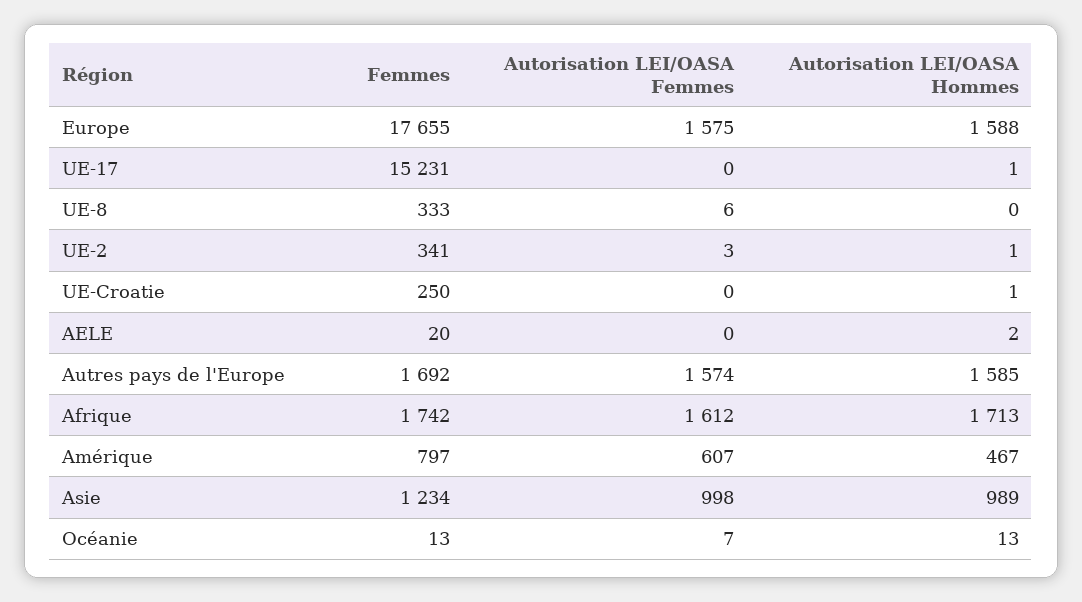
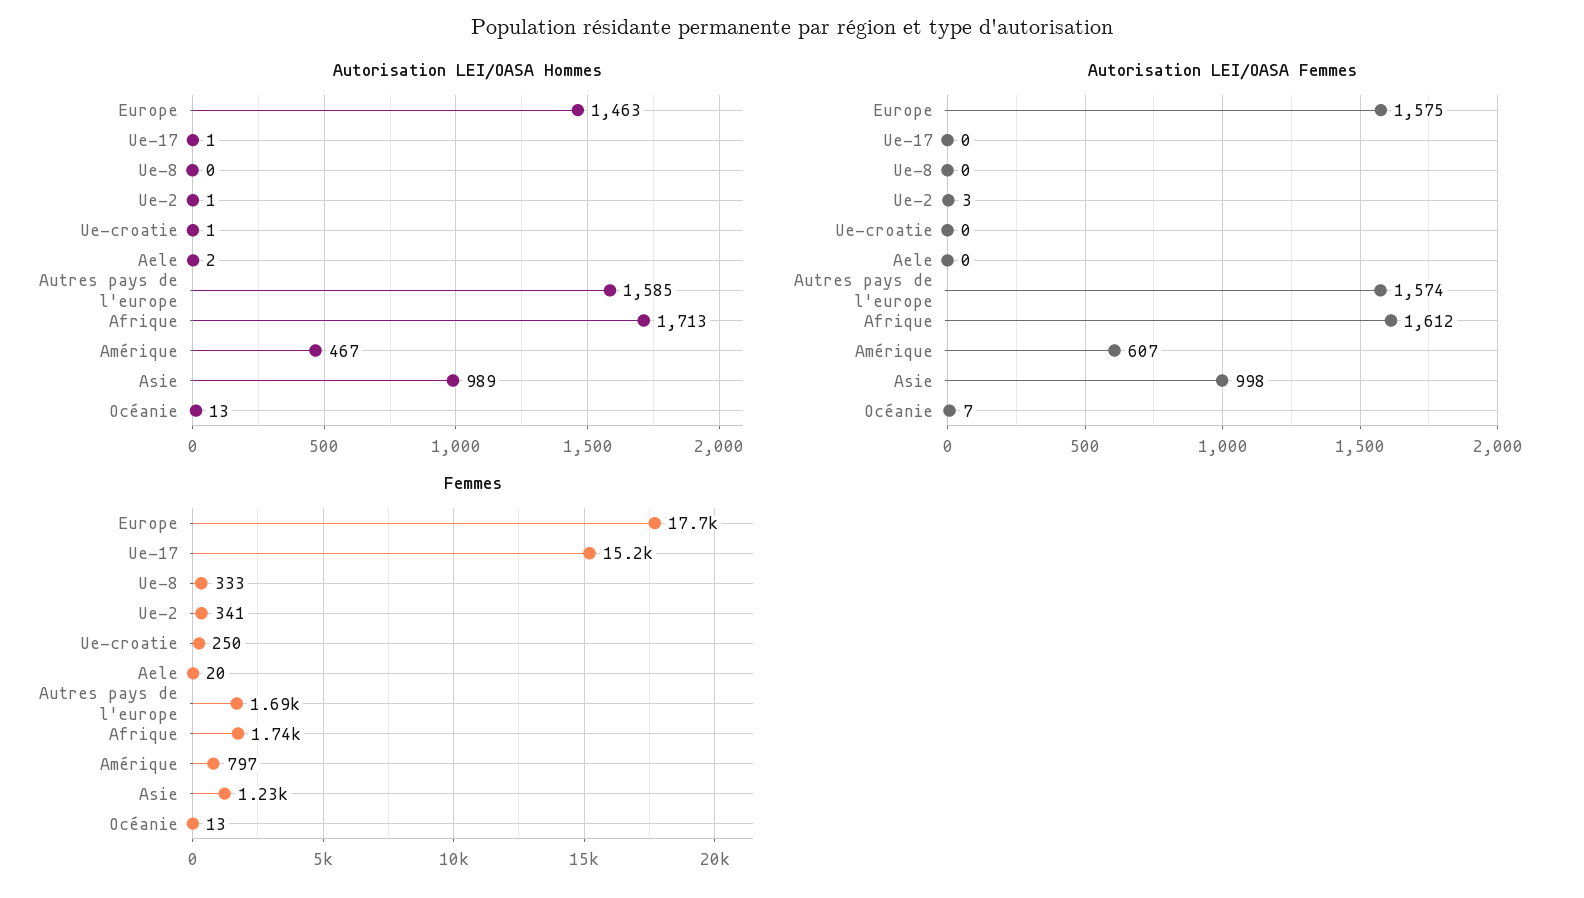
  {
    "Femmes": {
      "Europe": 17655,
      "UE-17": 15231,
      "UE-8": 333,
      "UE-2": 341,
      "UE-Croatie": 250,
      "AELE": 20,
      "Autres pays de l'Europe": 1692,
      "Afrique": 1742,
      "Amérique": 797,
      "Asie": 1234,
      "Océanie": 13
    },
    "Autorisation LEI/OASA Femmes": {
      "Europe": 1575,
      "UE-17": 0,
-     "UE-8": 6,
+     "UE-8": 0,
      "UE-2": 3,
      "UE-Croatie": 0,
      "AELE": 0,
      "Autres pays de l'Europe": 1574,
      "Afrique": 1612,
      "Amérique": 607,
      "Asie": 998,
      "Océanie": 7
    },
    "Autorisation LEI/OASA Hommes": {
-     "Europe": 1588,
+     "Europe": 1463,
      "UE-17": 1,
      "UE-8": 0,
      "UE-2": 1,
      "UE-Croatie": 1,
      "AELE": 2,
      "Autres pays de l'Europe": 1585,
      "Afrique": 1713,
      "Amérique": 467,
      "Asie": 989,
      "Océanie": 13
    }
  }

